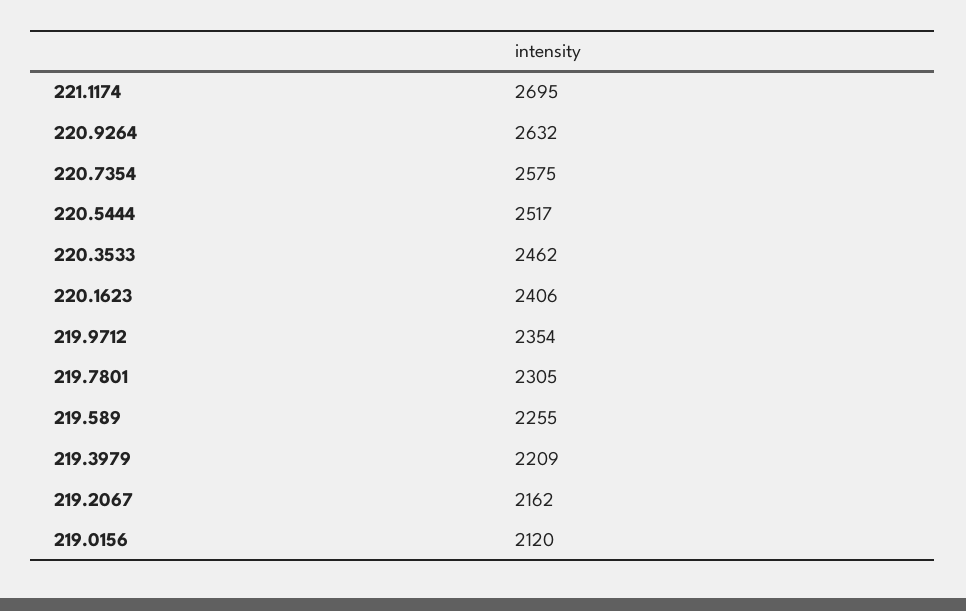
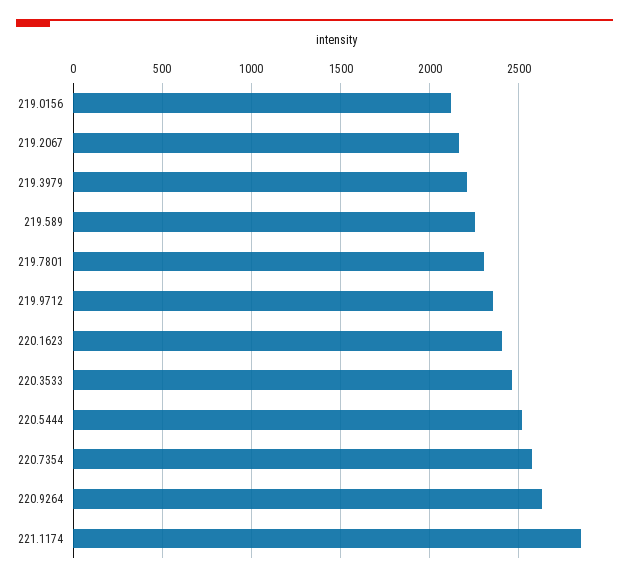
  {
-   "221.1174": 2695,
+   "221.1174": 2850,
    "220.9264": 2632,
    "220.7354": 2575,
    "220.5444": 2517,
    "220.3533": 2462,
    "220.1623": 2406,
    "219.9712": 2354,
    "219.7801": 2305,
    "219.589": 2255,
    "219.3979": 2209,
    "219.2067": 2162,
    "219.0156": 2120
  }

